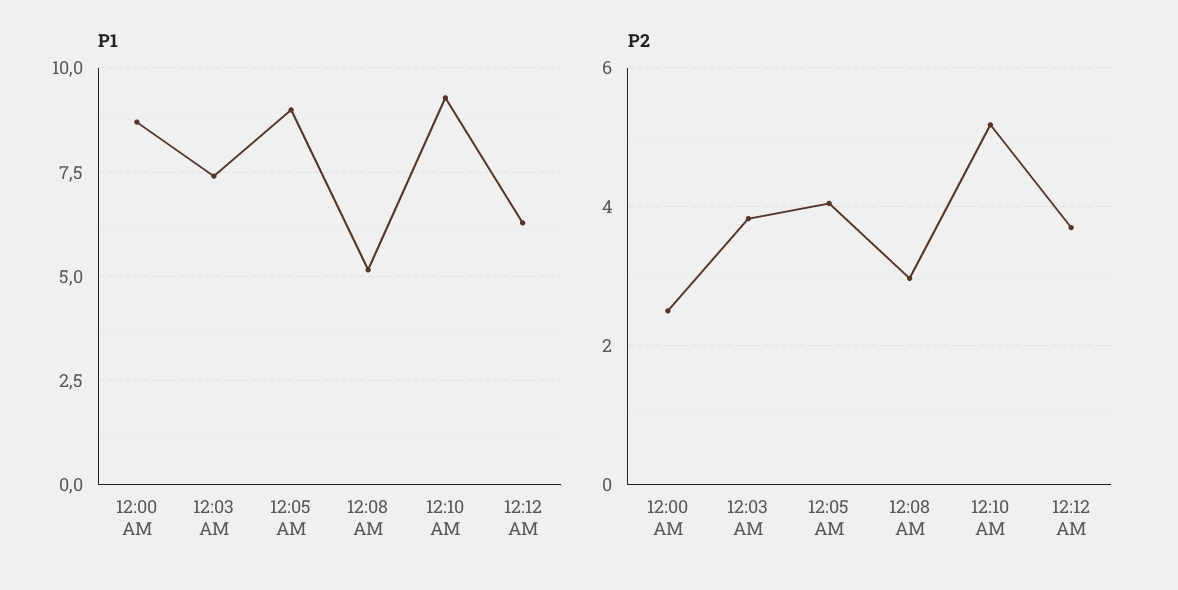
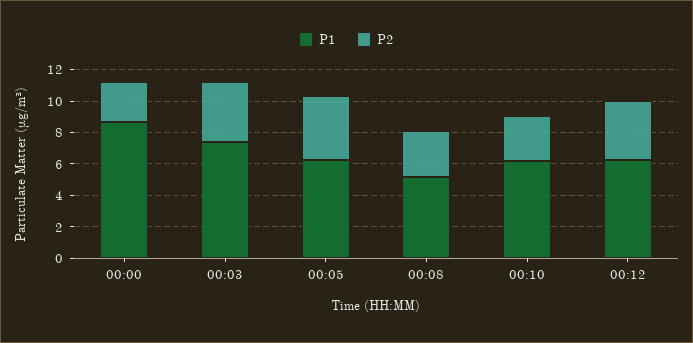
  {
    "P1": {
      "12:00 AM": 8.75,
      "12:03 AM": 7.5,
-     "12:05 AM": 9,
+     "12:05 AM": 6,
      "12:08 AM": 5.25,
-     "12:10 AM": 9.25,
+     "12:10 AM": 6,
      "12:12 AM": 6.25
    },
    "P2": {
      "12:00 AM": 2.6,
      "12:03 AM": 3.8,
      "12:05 AM": 4,
      "12:08 AM": 3,
-     "12:10 AM": 5.2,
+     "12:10 AM": 3,
      "12:12 AM": 3.8
    }
  }

